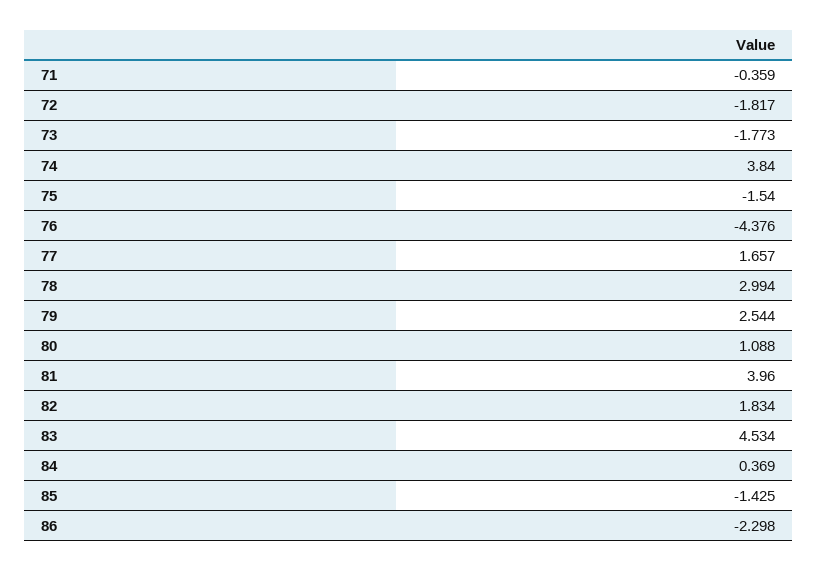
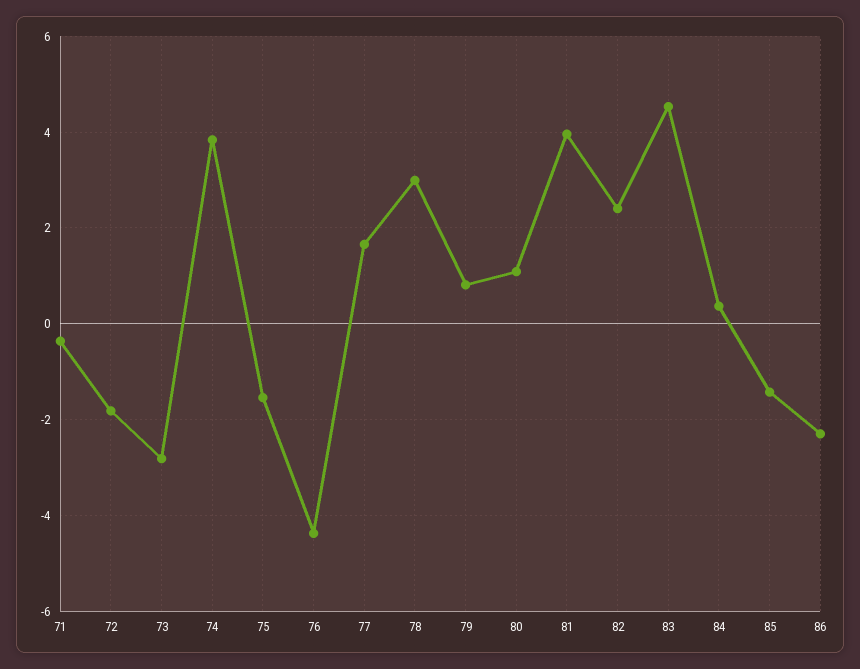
  {
    "71": -0.359,
    "72": -1.817,
-   "73": -1.773,
+   "73": -2.8,
    "74": 3.84,
    "75": -1.54,
    "76": -4.376,
    "77": 1.657,
    "78": 2.994,
-   "79": 2.544,
+   "79": 0.8,
    "80": 1.088,
    "81": 3.96,
-   "82": 1.834,
+   "82": 2.4,
    "83": 4.534,
    "84": 0.369,
    "85": -1.425,
    "86": -2.298
  }

